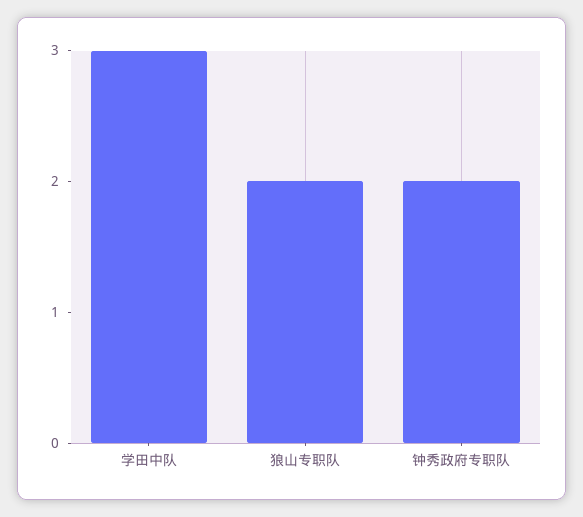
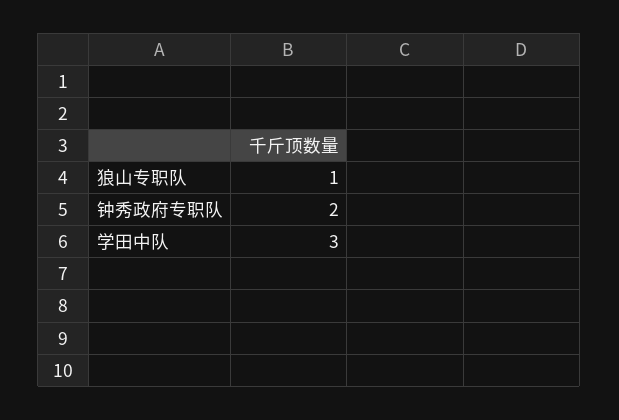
  {
    "学田中队": 3,
-   "狼山专职队": 2,
+   "狼山专职队": 1,
    "钟秀政府专职队": 2
  }

